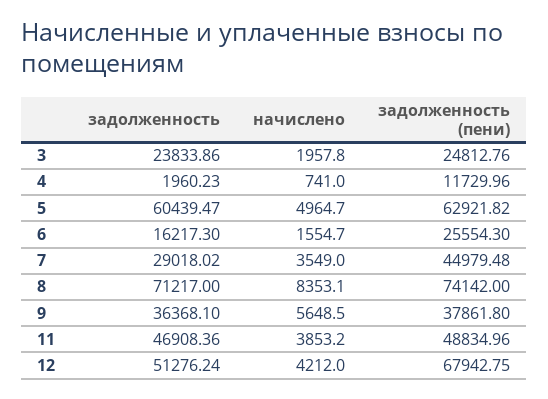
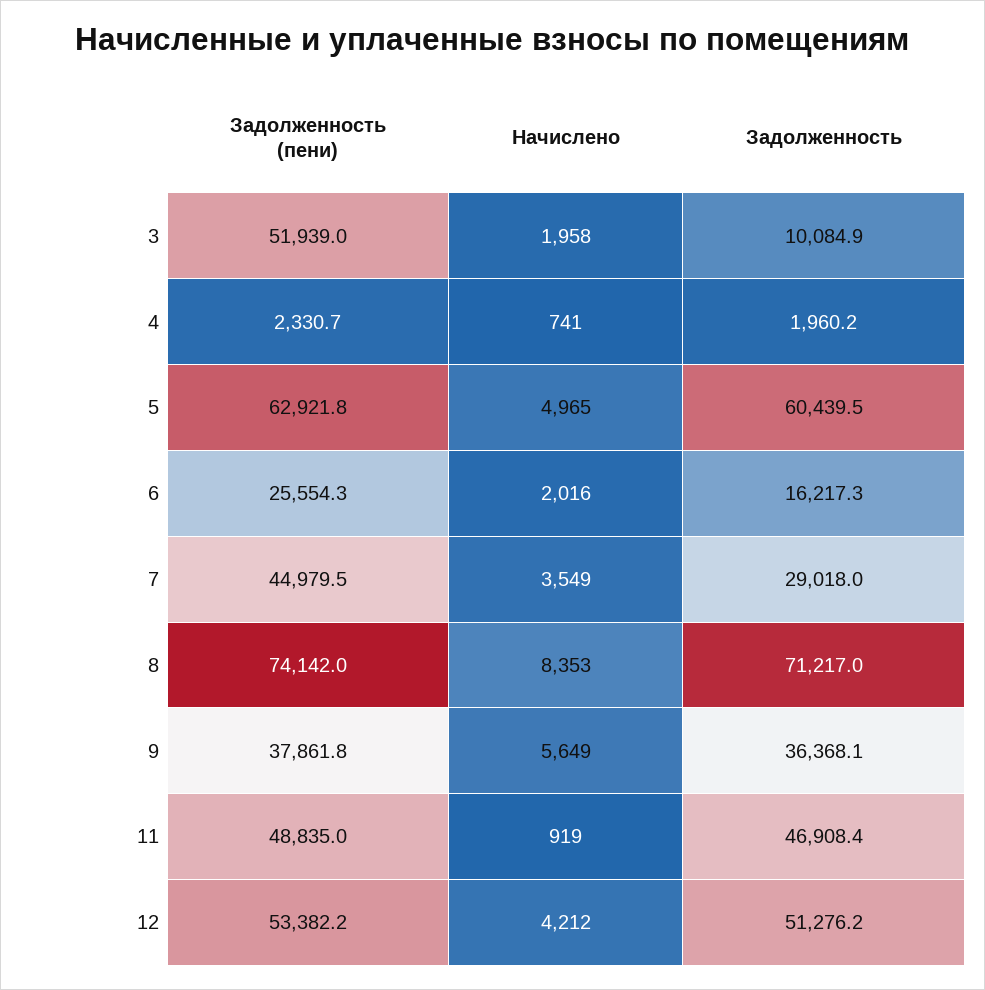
  {
    "задолженность": {
-     "3": 23833.86,
+     "3": 10084.9,
      "4": 1960.23,
      "5": 60439.47,
      "6": 16217.3,
      "7": 29018.02,
      "8": 71217,
      "9": 36368.1,
      "11": 46908.36,
      "12": 51276.24
    },
    "начислено": {
      "3": 1957.8,
      "4": 741,
      "5": 4964.7,
-     "6": 1554.7,
+     "6": 2016,
      "7": 3549,
      "8": 8353.1,
      "9": 5648.5,
-     "11": 3853.2,
+     "11": 919,
      "12": 4212
    },
    "задолженность (пени)": {
-     "3": 24812.76,
+     "3": 51939,
-     "4": 11729.96,
+     "4": 2330.7,
      "5": 62921.82,
      "6": 25554.3,
      "7": 44979.48,
      "8": 74142,
      "9": 37861.8,
      "11": 48834.96,
-     "12": 67942.75
+     "12": 53382.2
    }
  }

